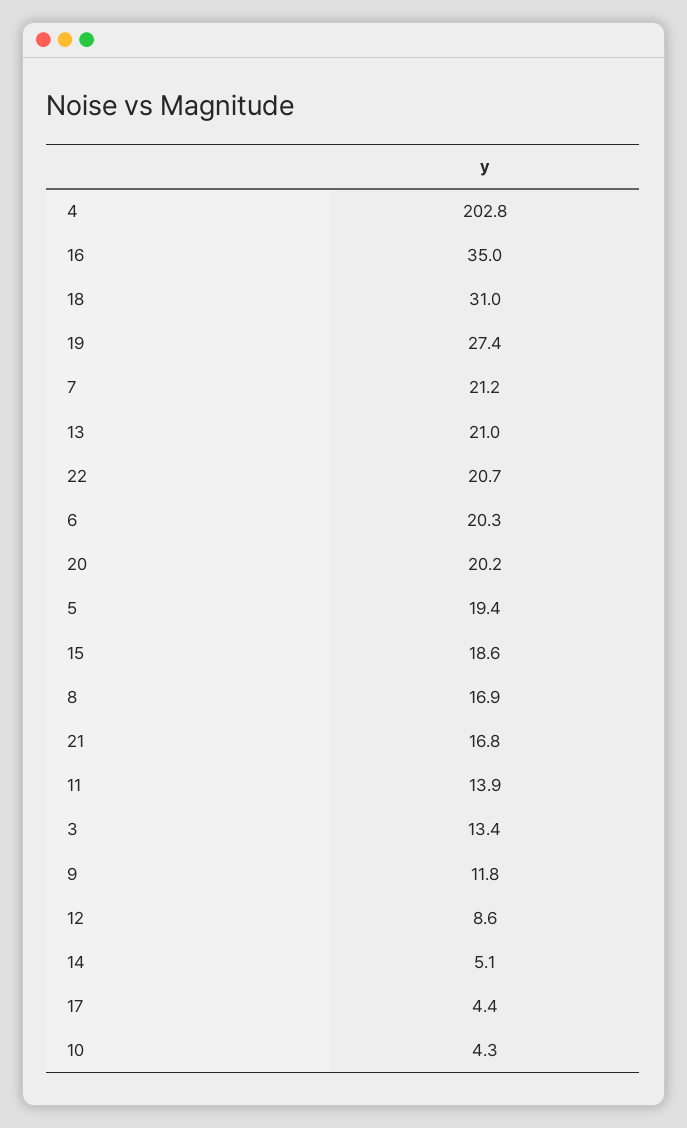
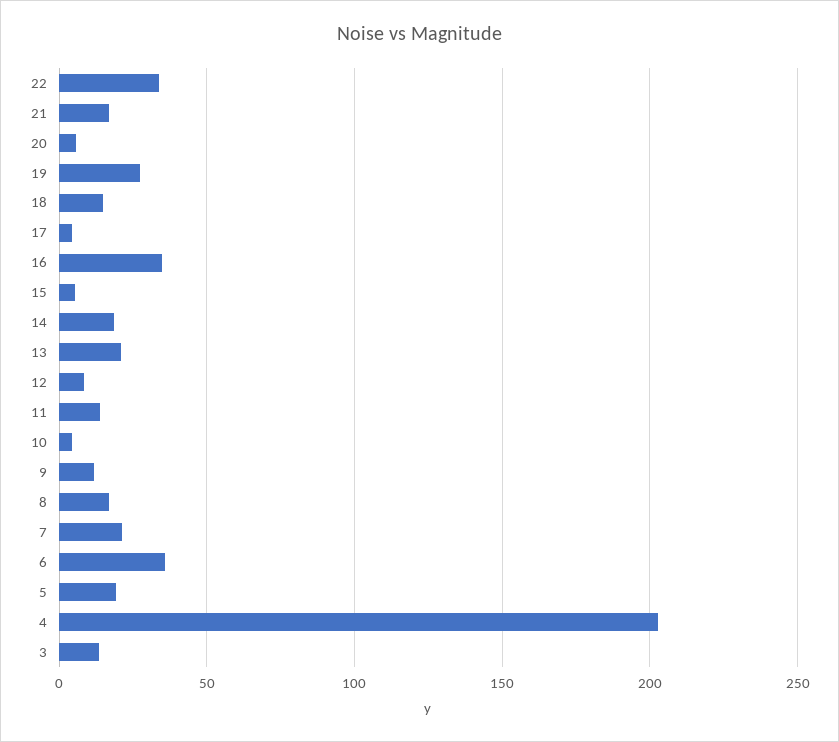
  {
    "4": 202.8,
    "16": 35,
-   "18": 31,
+   "18": 15,
    "19": 27.4,
    "7": 21.2,
    "13": 21,
-   "22": 20.7,
+   "22": 35,
-   "6": 20.3,
+   "6": 35,
-   "20": 20.2,
+   "20": 5,
    "5": 19.4,
-   "15": 18.6,
+   "15": 5,
    "8": 16.9,
    "21": 16.8,
    "11": 13.9,
    "3": 13.4,
    "9": 11.8,
    "12": 8.6,
-   "14": 5.1,
+   "14": 20,
    "17": 4.4,
    "10": 4.3
  }

